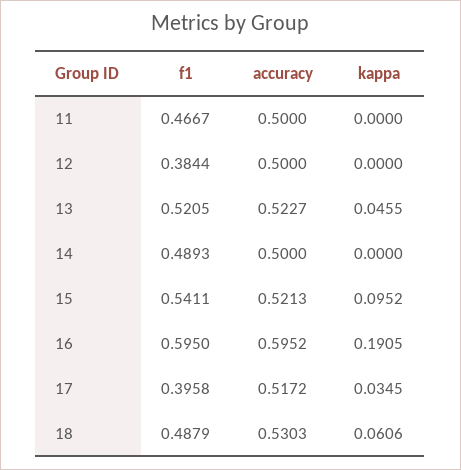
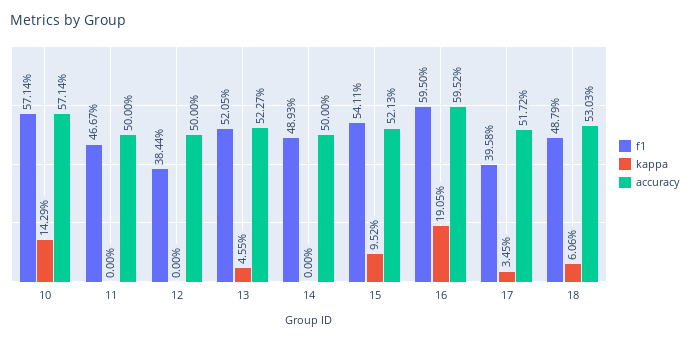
  {
    "f1": {
      "11": 0.4667,
      "12": 0.3844,
      "13": 0.5205,
      "14": 0.4893,
      "15": 0.5411,
      "16": 0.595,
      "17": 0.3958,
-     "18": 0.4879
+     "18": 0.4879,
+     "10": 0.5714
    },
    "accuracy": {
      "11": 0.5,
      "12": 0.5,
      "13": 0.5227,
      "14": 0.5,
      "15": 0.5213,
      "16": 0.5952,
      "17": 0.5172,
-     "18": 0.5303
+     "18": 0.5303,
+     "10": 0.5714
    },
    "kappa": {
      "11": 0,
      "12": 0,
      "13": 0.0455,
      "14": 0,
      "15": 0.0952,
      "16": 0.1905,
      "17": 0.0345,
-     "18": 0.0606
+     "18": 0.0606,
+     "10": 0.1429
    }
  }

